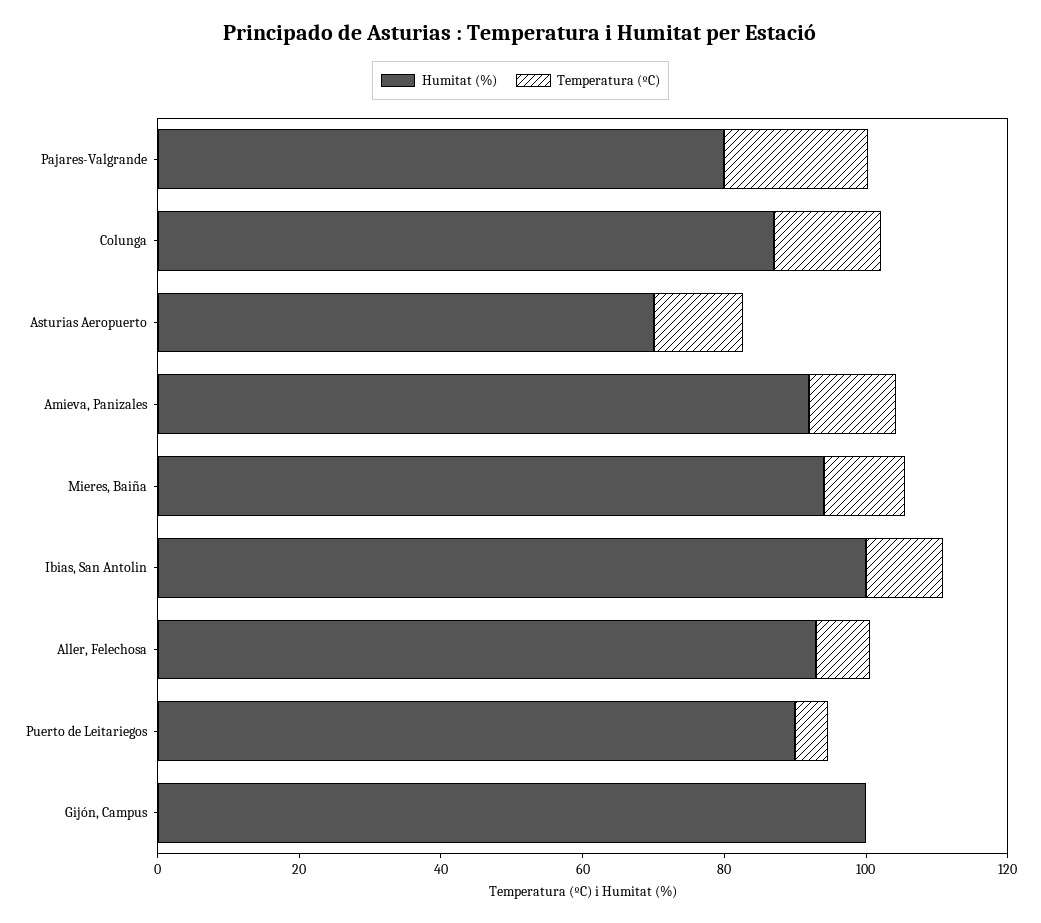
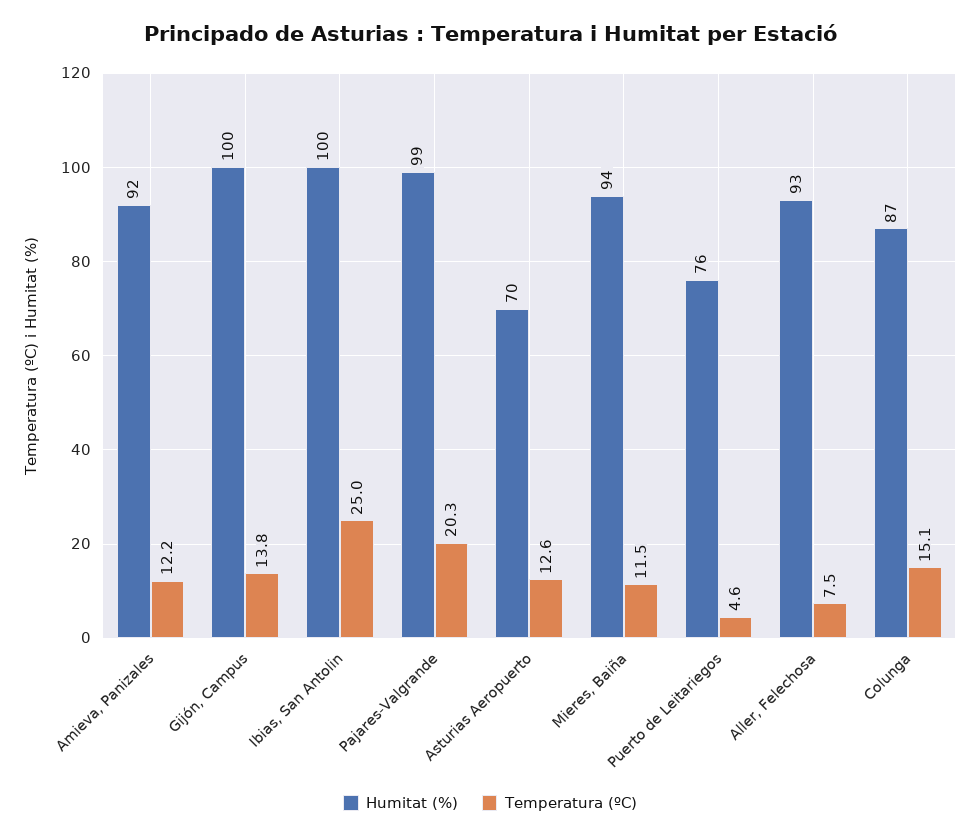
  {
    "Humitat (%)": {
-     "Pajares-Valgrande": 80,
+     "Pajares-Valgrande": 99,
      "Colunga": 87,
      "Asturias Aeropuerto": 70,
      "Amieva, Panizales": 92,
      "Mieres, Baiña": 94,
      "Ibias, San Antolin": 100,
      "Aller, Felechosa": 93,
-     "Puerto de Leitariegos": 90,
+     "Puerto de Leitariegos": 76,
      "Gijón, Campus": 100
    },
    "Temperatura (ºC)": {
      "Pajares-Valgrande": 20.3,
      "Colunga": 15.1,
      "Asturias Aeropuerto": 12.6,
      "Amieva, Panizales": 12.2,
      "Mieres, Baiña": 11.5,
-     "Ibias, San Antolin": 10,
+     "Ibias, San Antolin": 25,
      "Aller, Felechosa": 7.5,
      "Puerto de Leitariegos": 4.6,
-     "Gijón, Campus": 0
+     "Gijón, Campus": 13.8
    }
  }

